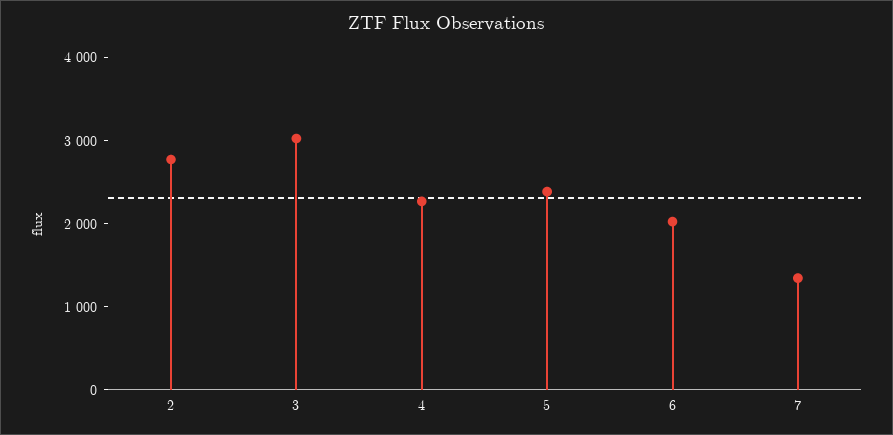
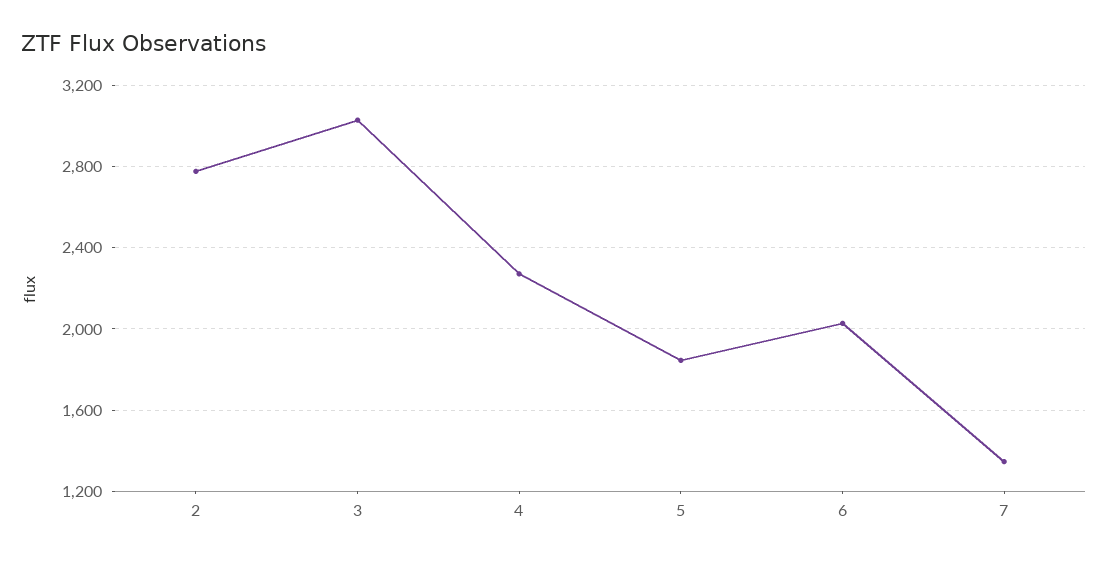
  {
    "2": 2800,
    "3": 3050,
    "4": 2250,
-   "5": 2400,
+   "5": 1850,
    "6": 2050,
    "7": 1350
  }

